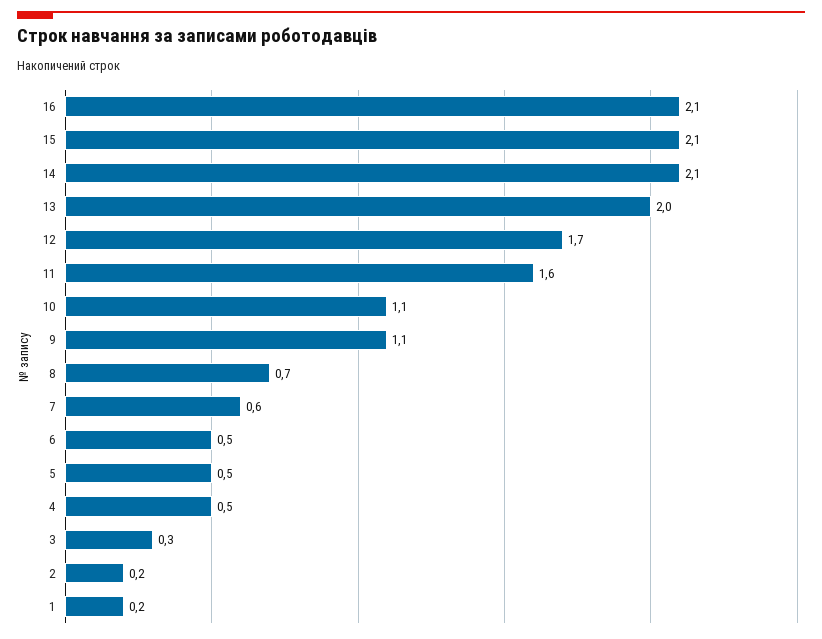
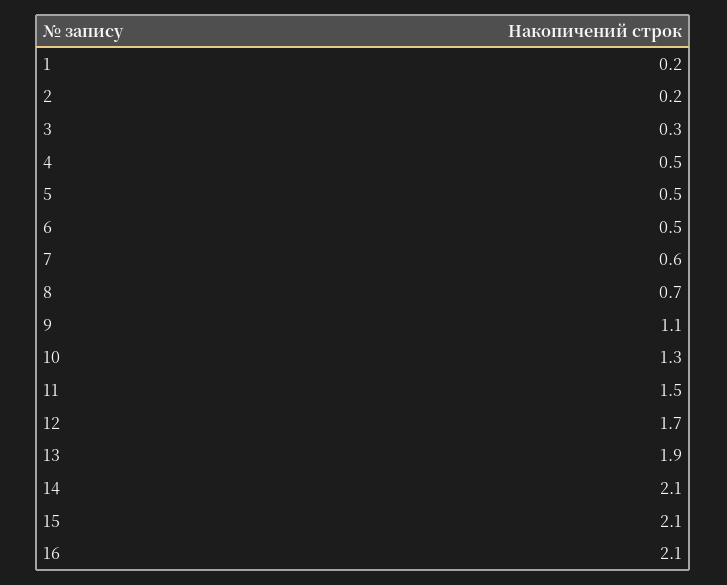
  {
    "16": 2.1,
    "15": 2.1,
    "14": 2.1,
-   "13": 2,
+   "13": 1.9,
    "12": 1.7,
-   "11": 1.6,
+   "11": 1.5,
-   "10": 1.1,
+   "10": 1.3,
    "9": 1.1,
    "8": 0.7,
    "7": 0.6,
    "6": 0.5,
    "5": 0.5,
    "4": 0.5,
    "3": 0.3,
    "2": 0.2,
    "1": 0.2
  }

